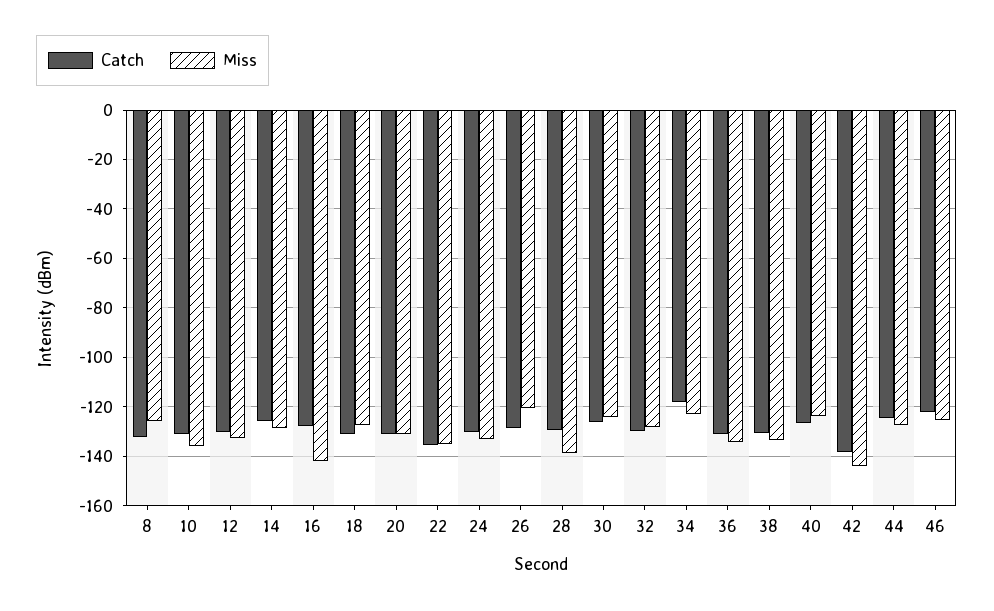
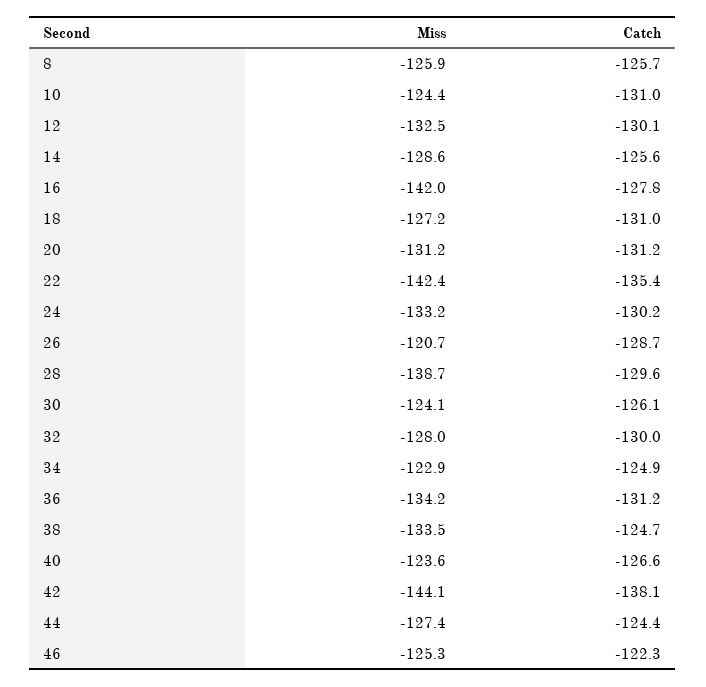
  {
    "Catch": {
-     "8": -132.5,
+     "8": -125.7,
      "10": -131,
      "12": -130.1,
      "14": -125.6,
      "16": -127.8,
      "18": -131,
      "20": -131.2,
      "22": -135.4,
      "24": -130.2,
      "26": -128.7,
      "28": -129.6,
      "30": -126.1,
      "32": -130,
-     "34": -117.5,
+     "34": -124.9,
      "36": -131.2,
-     "38": -130,
+     "38": -124.7,
      "40": -126.6,
      "42": -138.1,
      "44": -124.4,
      "46": -122.3
    },
    "Miss": {
      "8": -125.9,
-     "10": -135,
+     "10": -124.4,
      "12": -132.5,
      "14": -128.6,
      "16": -142,
      "18": -127.2,
      "20": -131.2,
-     "22": -135,
+     "22": -142.4,
      "24": -133.2,
      "26": -120.7,
      "28": -138.7,
      "30": -124.1,
      "32": -128,
      "34": -122.9,
      "36": -134.2,
      "38": -133.5,
      "40": -123.6,
      "42": -144.1,
      "44": -127.4,
      "46": -125.3
    }
  }

